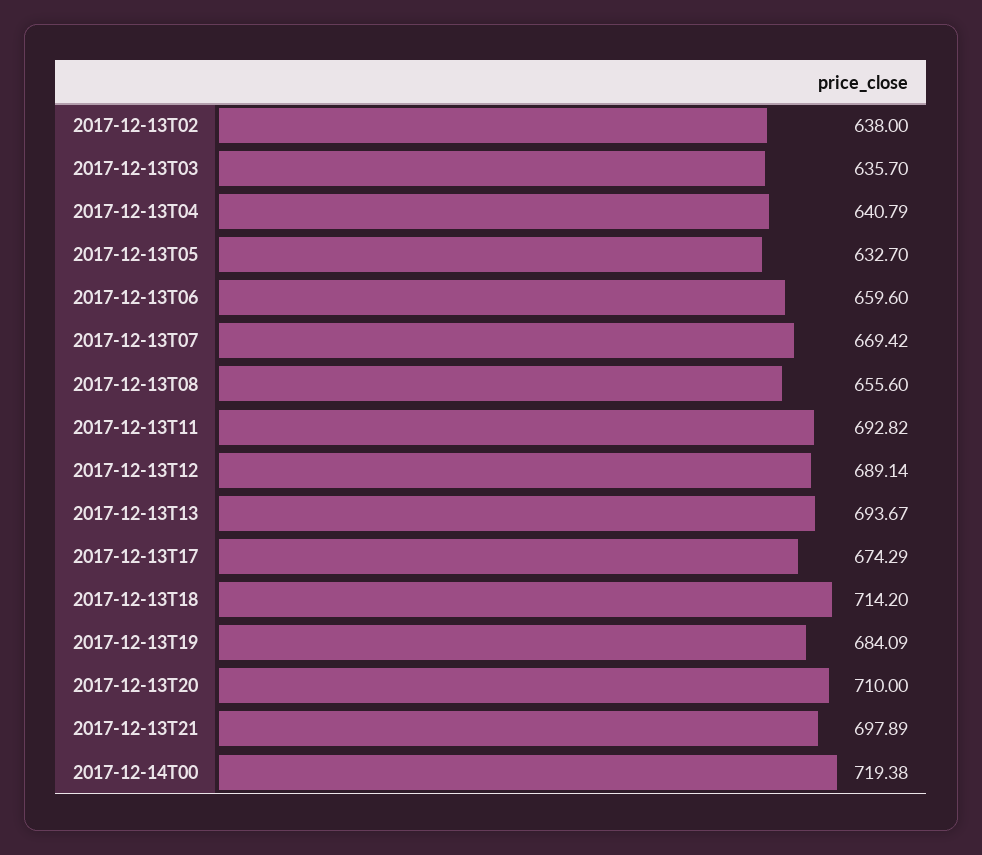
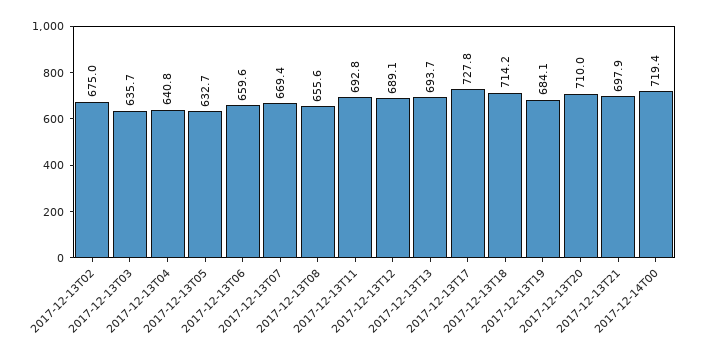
  {
-   "2017-12-13T02": 638,
+   "2017-12-13T02": 675,
    "2017-12-13T03": 635.7,
    "2017-12-13T04": 640.79,
    "2017-12-13T05": 632.7,
    "2017-12-13T06": 659.6,
    "2017-12-13T07": 669.42,
    "2017-12-13T08": 655.6,
    "2017-12-13T11": 692.82,
    "2017-12-13T12": 689.14,
    "2017-12-13T13": 693.67,
-   "2017-12-13T17": 674.29,
+   "2017-12-13T17": 727.8,
    "2017-12-13T18": 714.2,
    "2017-12-13T19": 684.09,
    "2017-12-13T20": 710,
    "2017-12-13T21": 697.89,
    "2017-12-14T00": 719.38
  }

